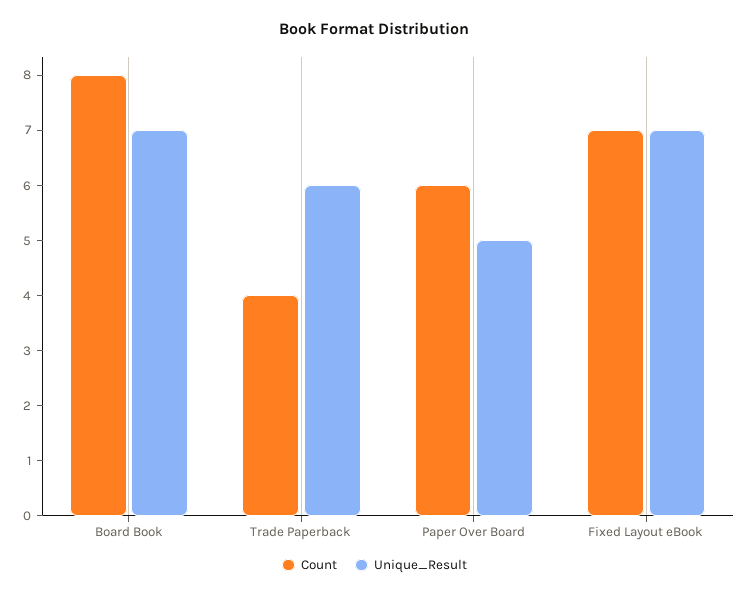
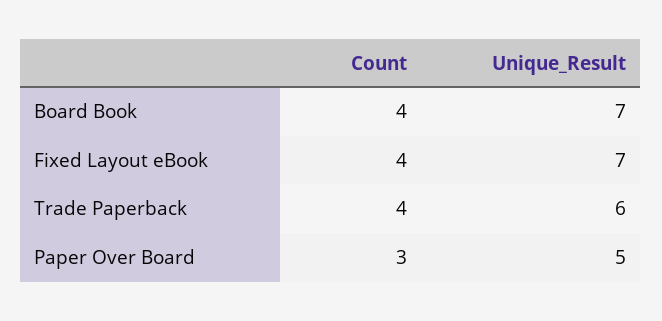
  {
    "Count": {
-     "Board Book": 8,
+     "Board Book": 4,
      "Trade Paperback": 4,
-     "Paper Over Board": 6,
+     "Paper Over Board": 3,
-     "Fixed Layout eBook": 7
+     "Fixed Layout eBook": 4
    },
    "Unique_Result": {
      "Board Book": 7,
      "Trade Paperback": 6,
      "Paper Over Board": 5,
      "Fixed Layout eBook": 7
    }
  }

